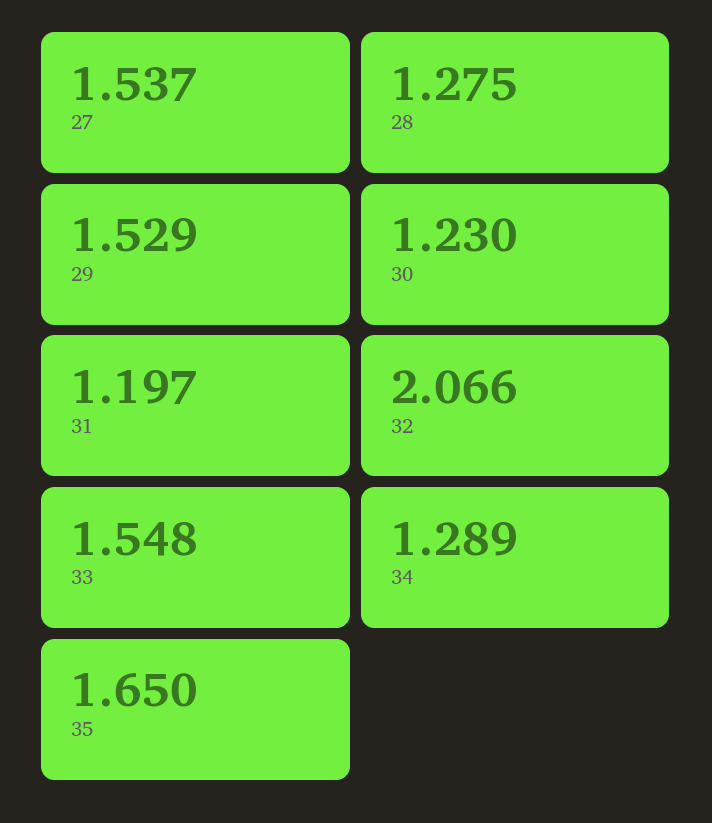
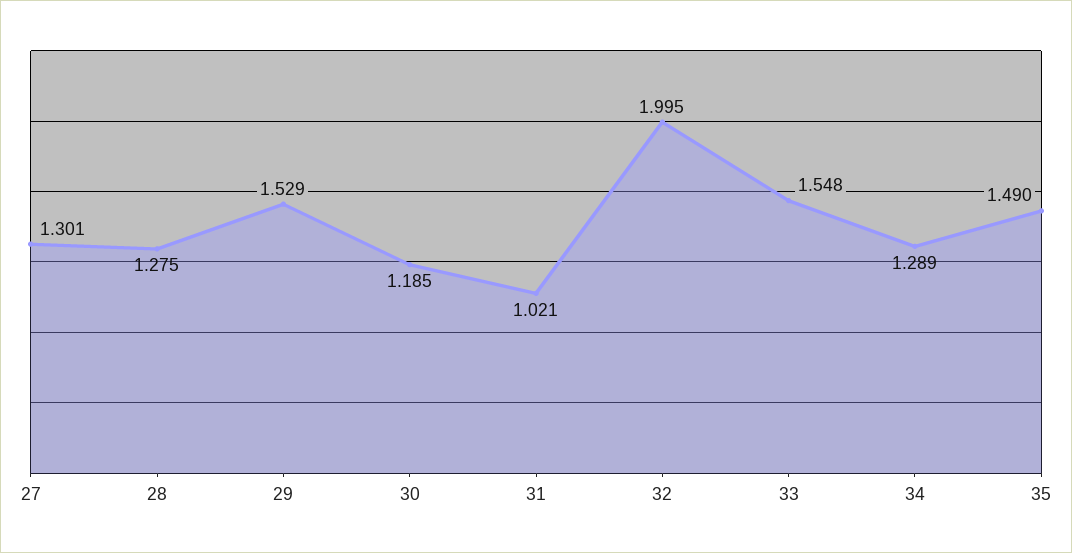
  {
-   "27": 1.537,
+   "27": 1.301,
    "28": 1.275,
    "29": 1.529,
-   "30": 1.23,
+   "30": 1.185,
-   "31": 1.197,
+   "31": 1.021,
-   "32": 2.066,
+   "32": 1.995,
    "33": 1.548,
    "34": 1.289,
-   "35": 1.65
+   "35": 1.49
  }

